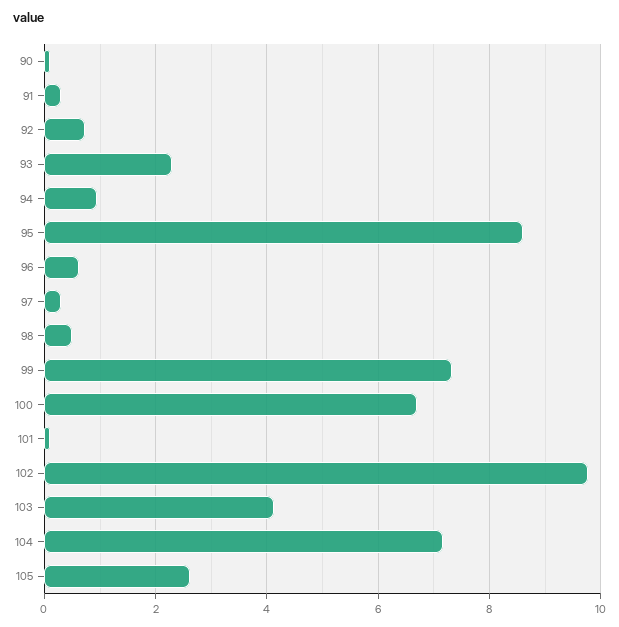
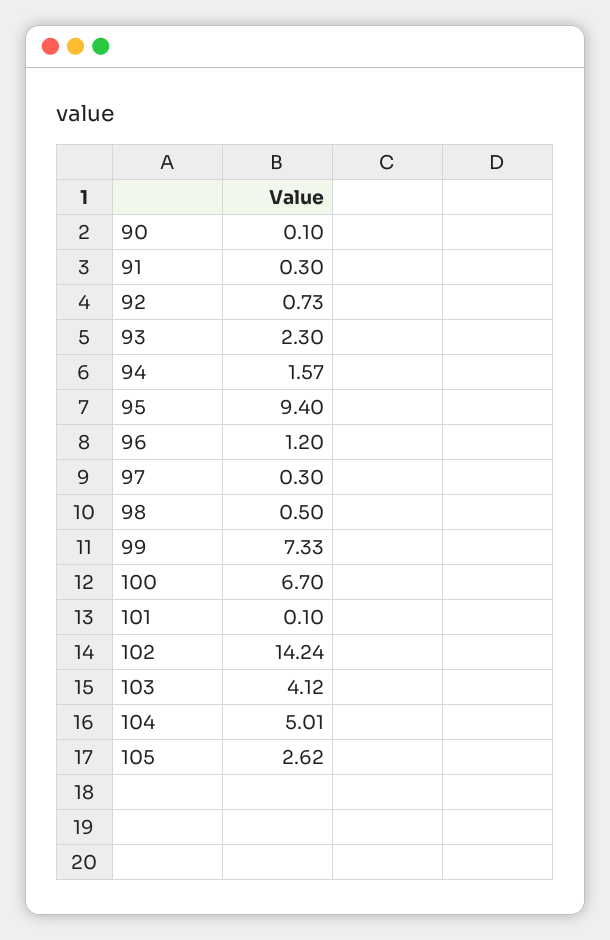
  {
    "90": 0.1,
    "91": 0.3,
    "92": 0.73,
    "93": 2.3,
-   "94": 1,
+   "94": 1.57,
-   "95": 8.6,
+   "95": 9.4,
-   "96": 0.6,
+   "96": 1.2,
    "97": 0.3,
    "98": 0.5,
    "99": 7.33,
    "100": 6.7,
    "101": 0.1,
-   "102": 9.8,
+   "102": 14.24,
    "103": 4.12,
-   "104": 7.2,
+   "104": 5.01,
    "105": 2.62
  }

